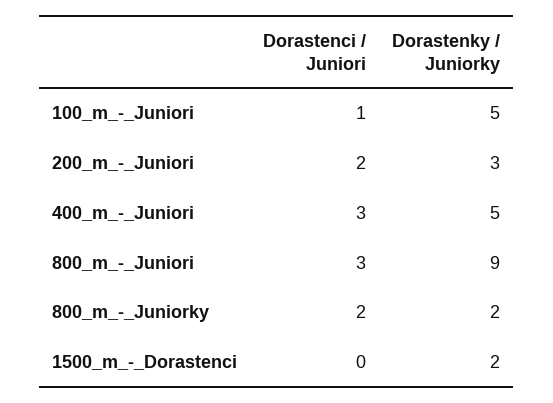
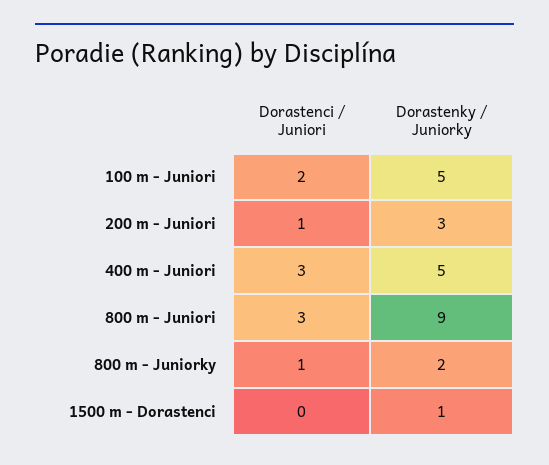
  {
    "Dorastenci / Juniori": {
-     "100_m_-_Juniori": 1,
+     "100_m_-_Juniori": 2,
-     "200_m_-_Juniori": 2,
+     "200_m_-_Juniori": 1,
      "400_m_-_Juniori": 3,
      "800_m_-_Juniori": 3,
-     "800_m_-_Juniorky": 2,
+     "800_m_-_Juniorky": 1,
      "1500_m_-_Dorastenci": 0
    },
    "Dorastenky / Juniorky": {
      "100_m_-_Juniori": 5,
      "200_m_-_Juniori": 3,
      "400_m_-_Juniori": 5,
      "800_m_-_Juniori": 9,
      "800_m_-_Juniorky": 2,
-     "1500_m_-_Dorastenci": 2
+     "1500_m_-_Dorastenci": 1
    }
  }

